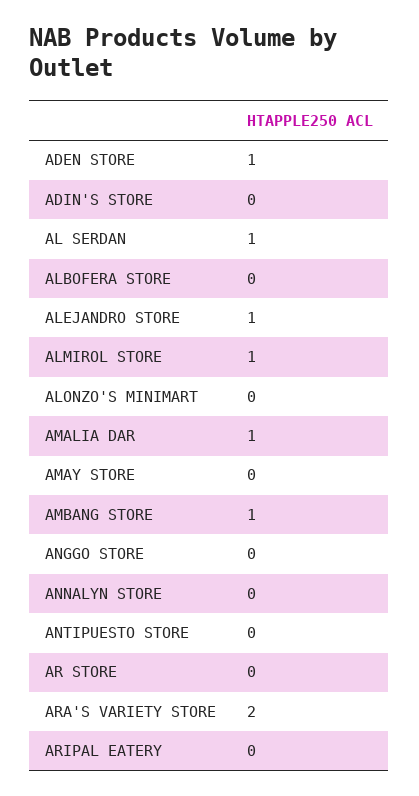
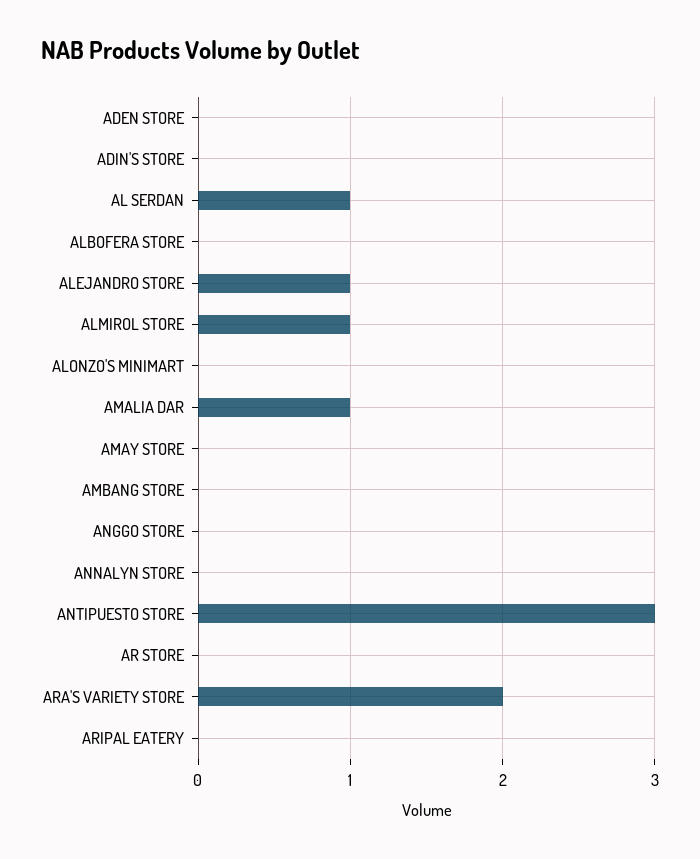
  {
-   "ADEN STORE": 1,
+   "ADEN STORE": 0,
    "ADIN'S STORE": 0,
    "AL SERDAN": 1,
    "ALBOFERA STORE": 0,
    "ALEJANDRO STORE": 1,
    "ALMIROL STORE": 1,
    "ALONZO'S MINIMART": 0,
    "AMALIA DAR": 1,
    "AMAY STORE": 0,
-   "AMBANG STORE": 1,
+   "AMBANG STORE": 0,
    "ANGGO STORE": 0,
    "ANNALYN STORE": 0,
-   "ANTIPUESTO STORE": 0,
+   "ANTIPUESTO STORE": 3,
    "AR STORE": 0,
    "ARA'S VARIETY STORE": 2,
    "ARIPAL EATERY": 0
  }

